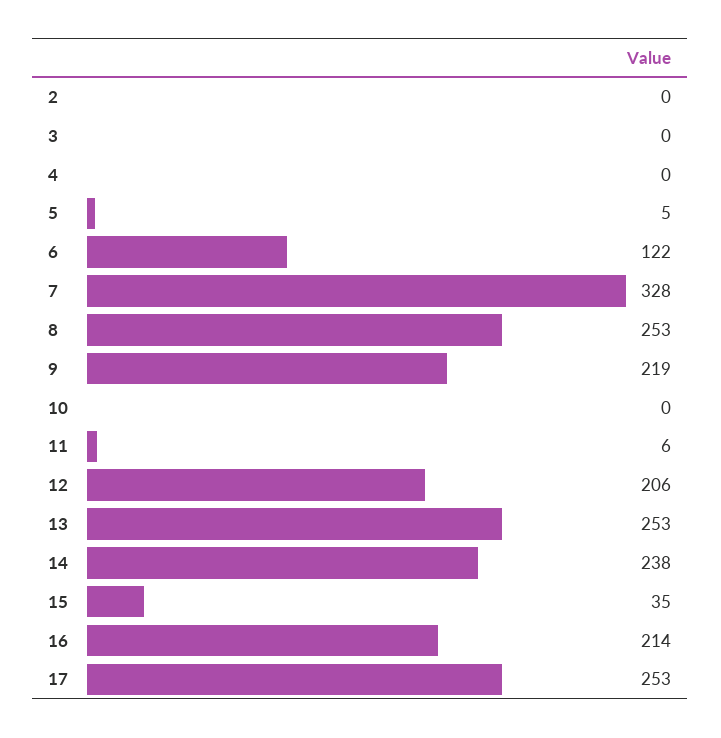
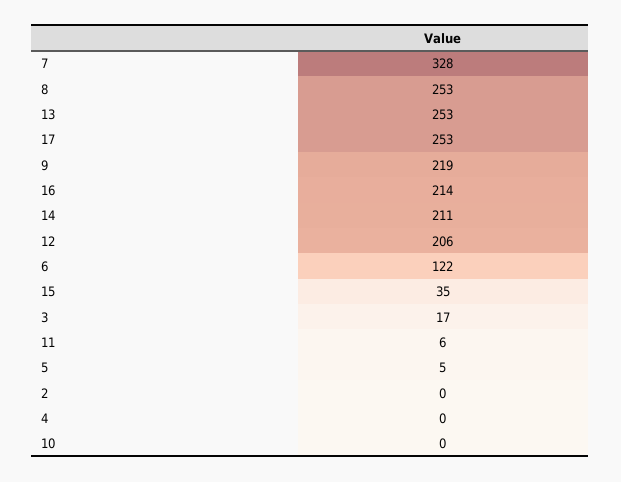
  {
    "2": 0,
-   "3": 0,
+   "3": 17,
    "4": 0,
    "5": 5,
    "6": 122,
    "7": 328,
    "8": 253,
    "9": 219,
    "10": 0,
    "11": 6,
    "12": 206,
    "13": 253,
-   "14": 238,
+   "14": 211,
    "15": 35,
    "16": 214,
    "17": 253
  }

